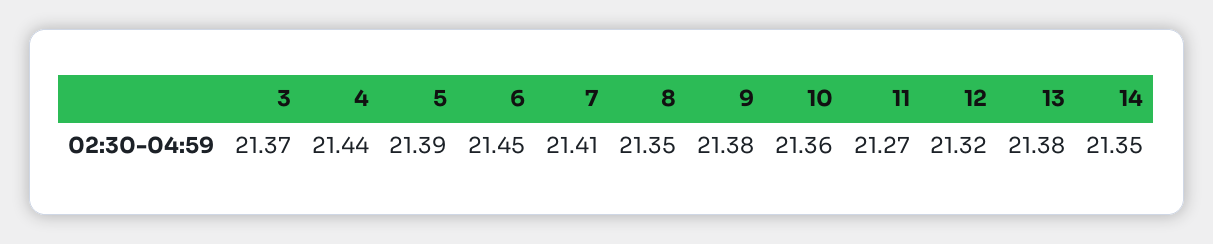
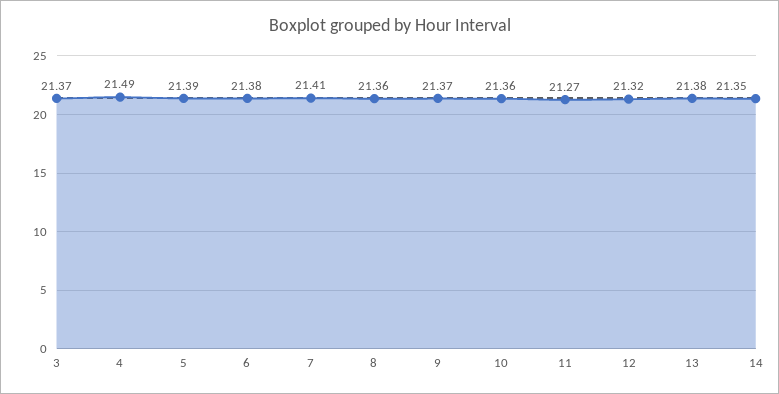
  {
    "3": 21.37,
-   "4": 21.44,
+   "4": 21.49,
    "5": 21.39,
-   "6": 21.45,
+   "6": 21.38,
    "7": 21.41,
-   "8": 21.35,
+   "8": 21.36,
-   "9": 21.38,
+   "9": 21.37,
    "10": 21.36,
    "11": 21.27,
    "12": 21.32,
    "13": 21.38,
    "14": 21.35
  }

